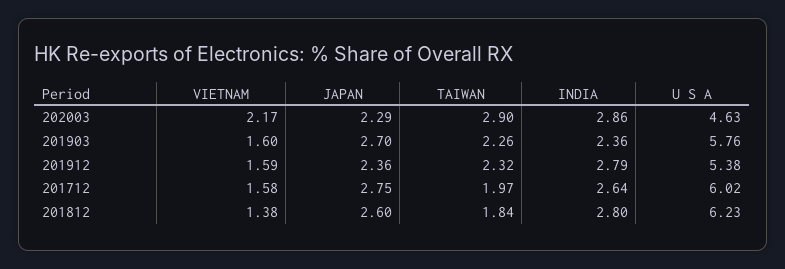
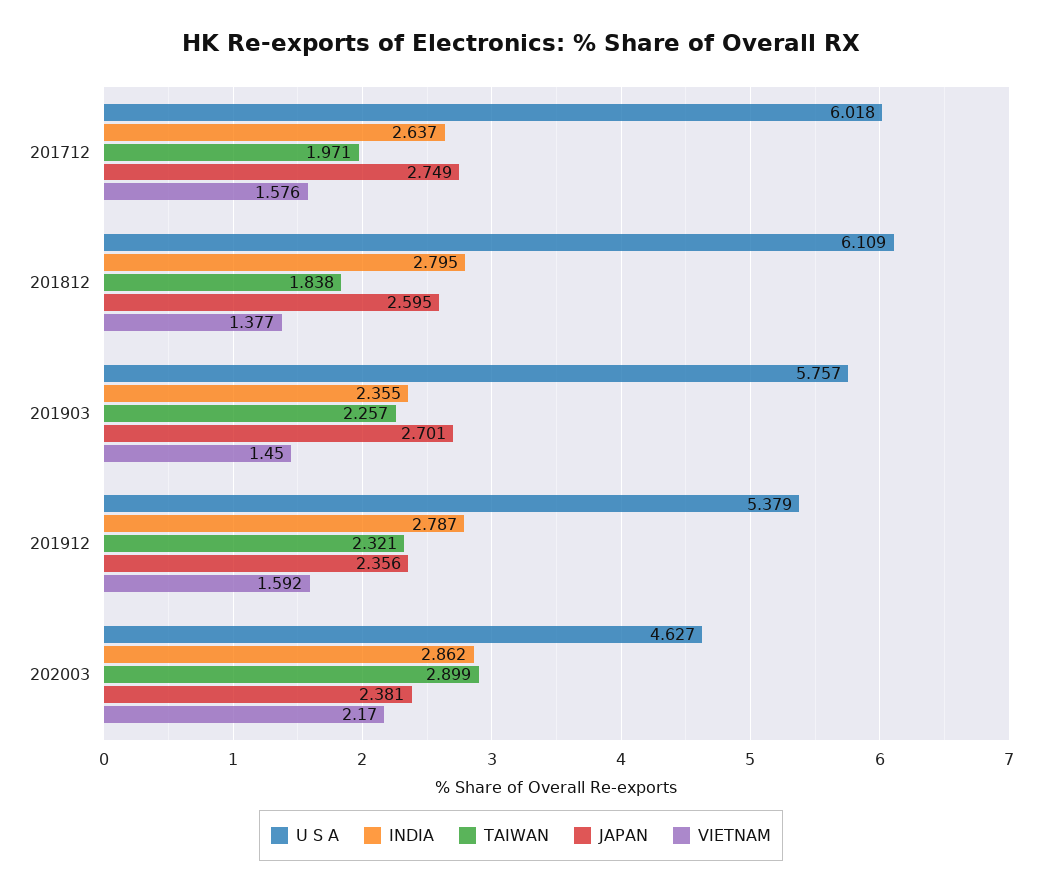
  {
    "VIETNAM": {
      "202003": 2.17,
-     "201903": 1.6,
+     "201903": 1.45,
      "201912": 1.592,
      "201712": 1.576,
      "201812": 1.377
    },
    "JAPAN": {
-     "202003": 2.29,
+     "202003": 2.381,
      "201903": 2.701,
      "201912": 2.356,
      "201712": 2.749,
      "201812": 2.595
    },
    "TAIWAN": {
      "202003": 2.899,
      "201903": 2.257,
      "201912": 2.321,
      "201712": 1.971,
      "201812": 1.838
    },
    "INDIA": {
      "202003": 2.862,
      "201903": 2.355,
      "201912": 2.787,
      "201712": 2.637,
      "201812": 2.795
    },
    "U S A": {
      "202003": 4.627,
      "201903": 5.757,
      "201912": 5.379,
      "201712": 6.018,
-     "201812": 6.23
+     "201812": 6.109
    }
  }

